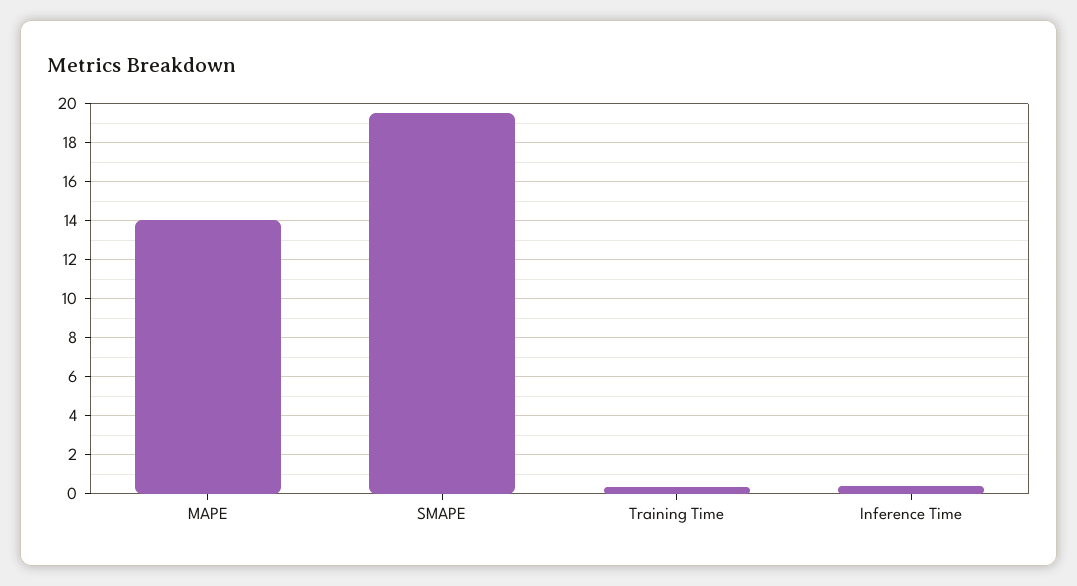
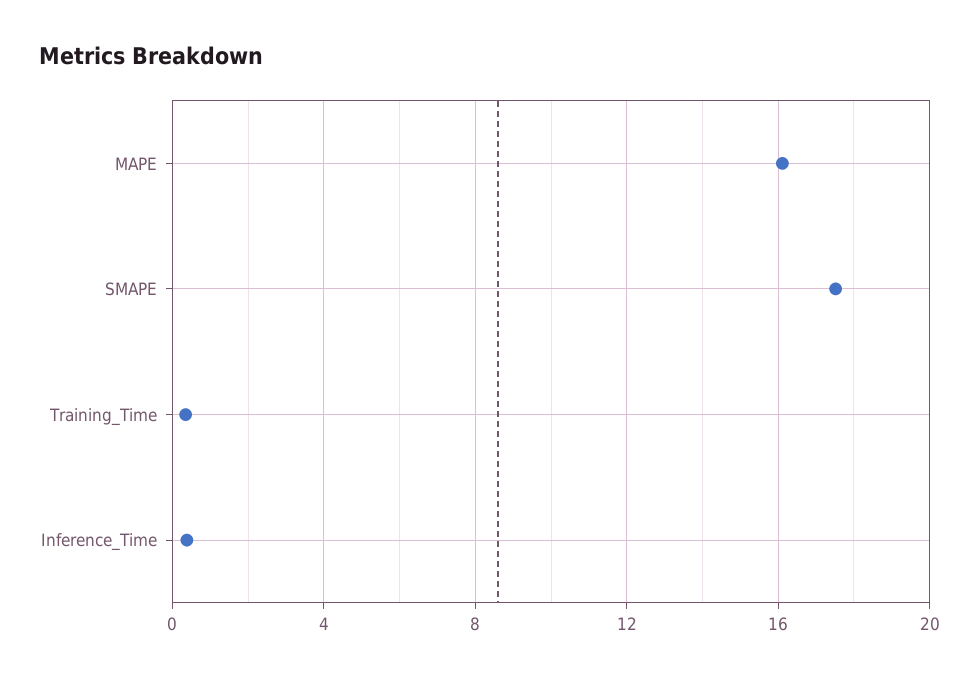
  {
-   "MAPE": 14,
+   "MAPE": 16,
-   "SMAPE": 19.5,
+   "SMAPE": 17.5,
    "Training Time": 0.5,
    "Inference Time": 0.5
  }

